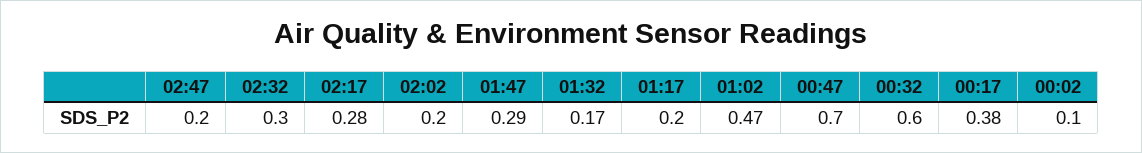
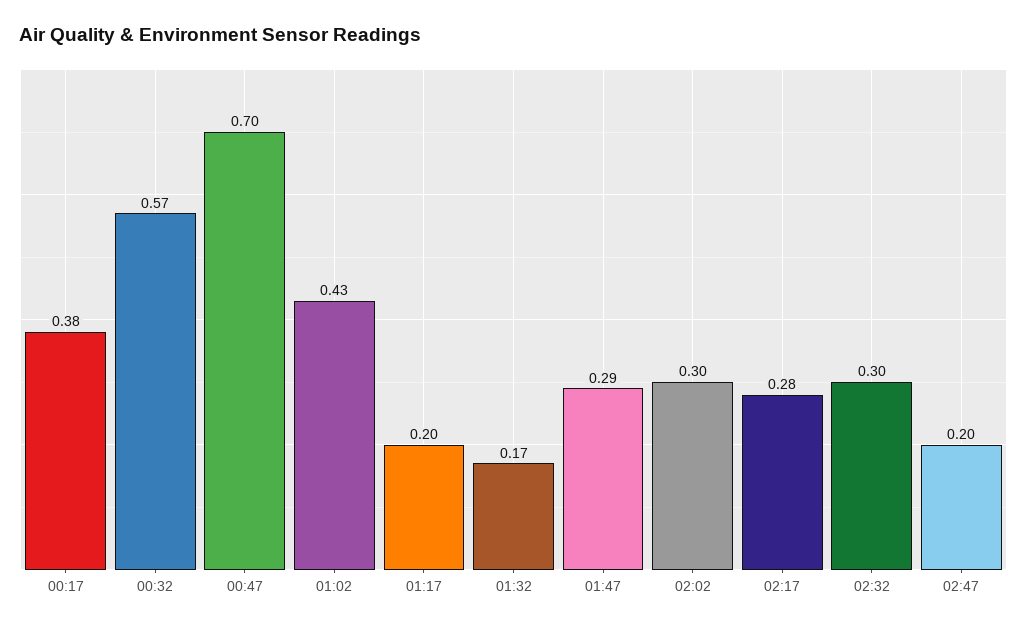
  {
    "02:47": 0.2,
    "02:32": 0.3,
    "02:17": 0.28,
-   "02:02": 0.2,
+   "02:02": 0.3,
    "01:47": 0.29,
    "01:32": 0.17,
    "01:17": 0.2,
-   "01:02": 0.47,
+   "01:02": 0.43,
    "00:47": 0.7,
-   "00:32": 0.6,
+   "00:32": 0.57,
-   "00:17": 0.38,
+   "00:17": 0.38
-   "00:02": 0.1
  }

